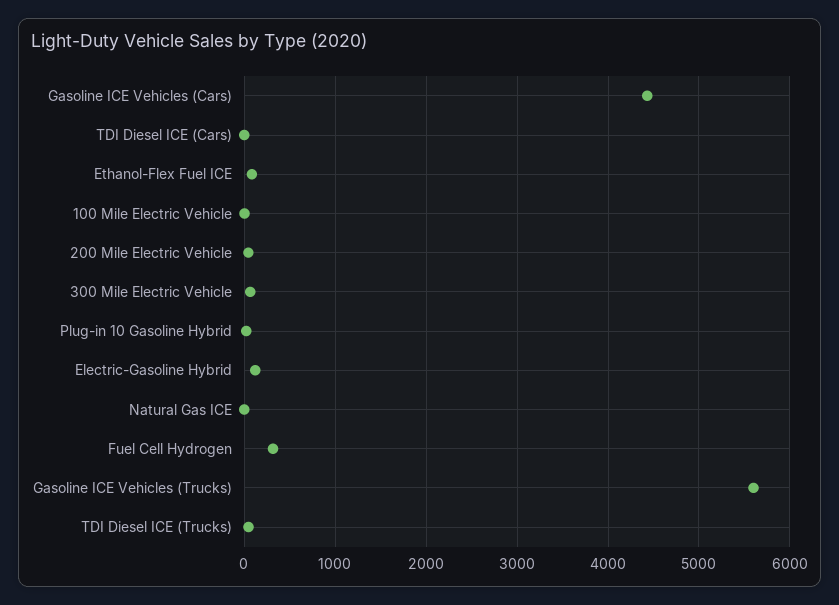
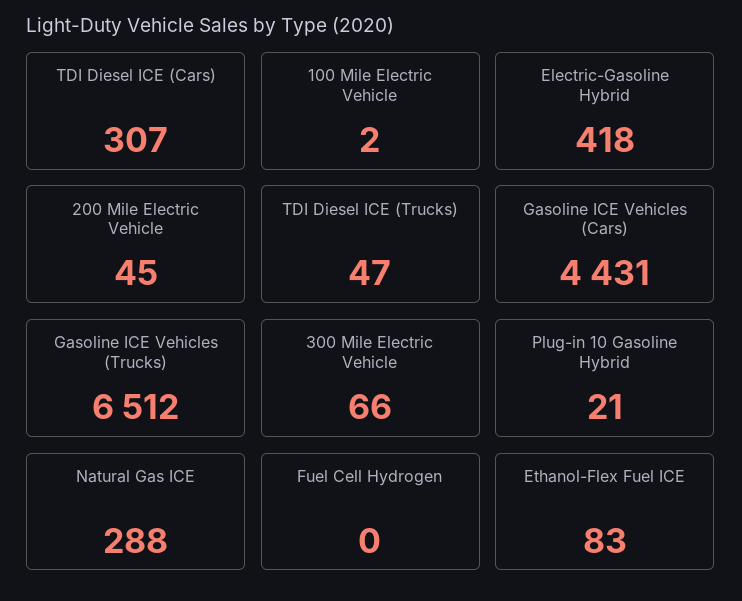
  {
    "Gasoline ICE Vehicles (Cars)": 4431,
-   "TDI Diesel ICE (Cars)": 0,
+   "TDI Diesel ICE (Cars)": 307,
    "Ethanol-Flex Fuel ICE": 83,
    "100 Mile Electric Vehicle": 2,
    "200 Mile Electric Vehicle": 45,
    "300 Mile Electric Vehicle": 66,
    "Plug-in 10 Gasoline Hybrid": 21,
-   "Electric-Gasoline Hybrid": 100,
+   "Electric-Gasoline Hybrid": 418,
-   "Natural Gas ICE": 0,
+   "Natural Gas ICE": 288,
-   "Fuel Cell Hydrogen": 300,
+   "Fuel Cell Hydrogen": 0,
-   "Gasoline ICE Vehicles (Trucks)": 5600,
+   "Gasoline ICE Vehicles (Trucks)": 6512,
    "TDI Diesel ICE (Trucks)": 47
  }

